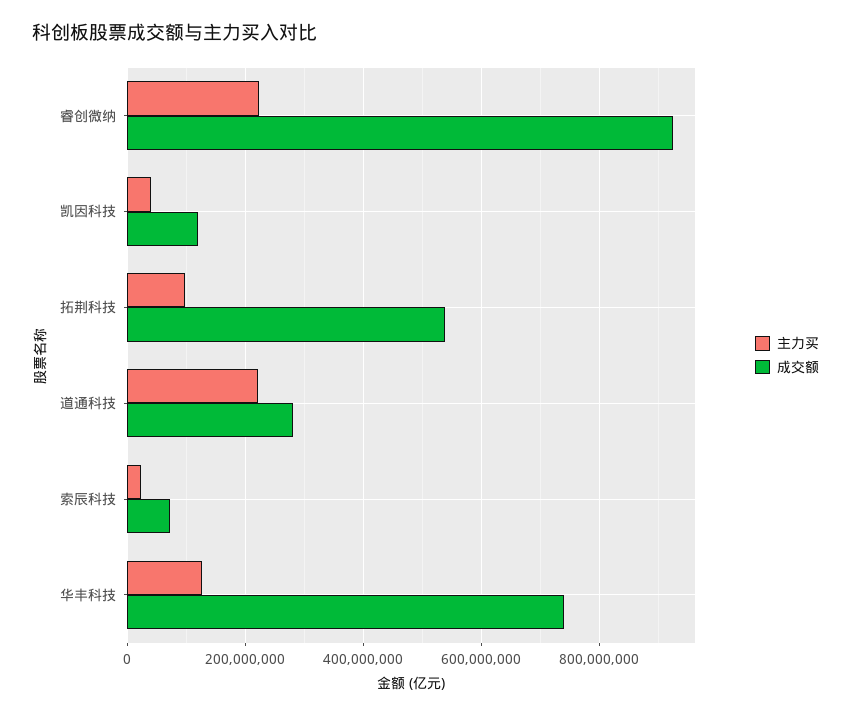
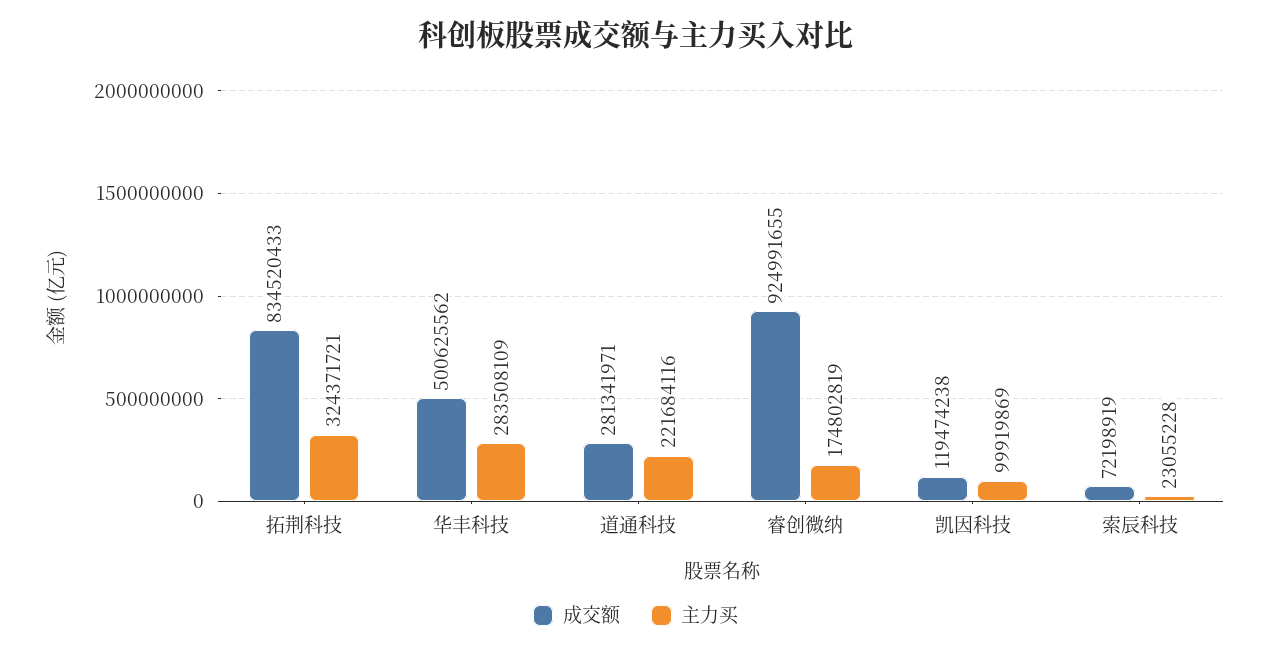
  {
    "主力买": {
-     "睿创微纳": 220000000,
+     "睿创微纳": 174802819,
-     "凯因科技": 40000000,
+     "凯因科技": 99919869,
-     "拓荆科技": 100000000,
+     "拓荆科技": 324371721,
      "道通科技": 221684116,
      "索辰科技": 23055228,
-     "华丰科技": 120000000
+     "华丰科技": 283508109
    },
    "成交额": {
      "睿创微纳": 924991655,
      "凯因科技": 119474238,
-     "拓荆科技": 540000000,
+     "拓荆科技": 834520433,
      "道通科技": 281341971,
      "索辰科技": 72198919,
-     "华丰科技": 740000000
+     "华丰科技": 500625562
    }
  }

